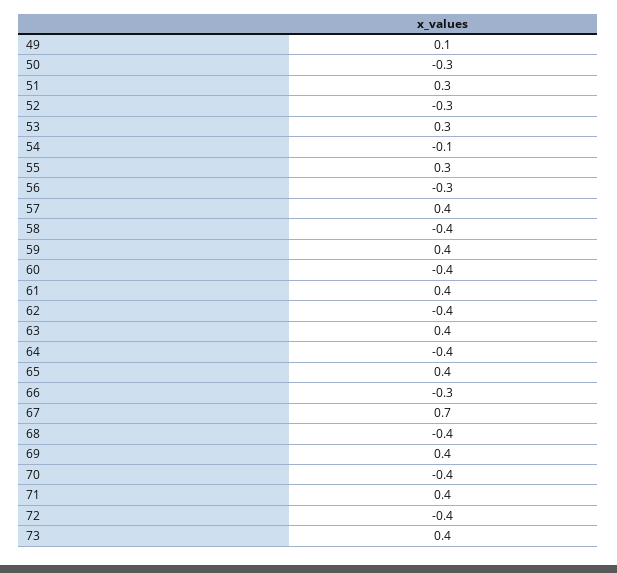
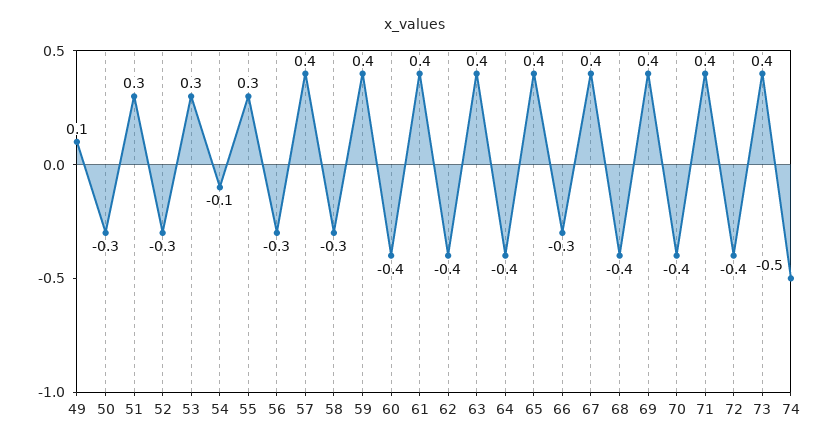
  {
    "49": 0.1,
    "50": -0.3,
    "51": 0.3,
    "52": -0.3,
    "53": 0.3,
    "54": -0.1,
    "55": 0.3,
    "56": -0.3,
    "57": 0.4,
-   "58": -0.4,
+   "58": -0.3,
    "59": 0.4,
    "60": -0.4,
    "61": 0.4,
    "62": -0.4,
    "63": 0.4,
    "64": -0.4,
    "65": 0.4,
    "66": -0.3,
-   "67": 0.7,
+   "67": 0.4,
    "68": -0.4,
    "69": 0.4,
    "70": -0.4,
    "71": 0.4,
    "72": -0.4,
-   "73": 0.4
+   "73": 0.4,
+   "74": -0.5
  }

